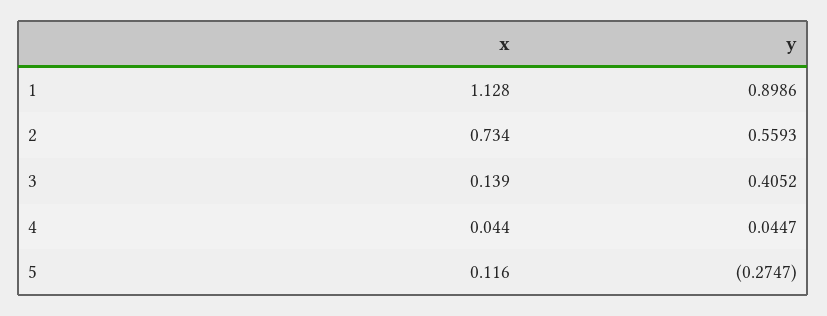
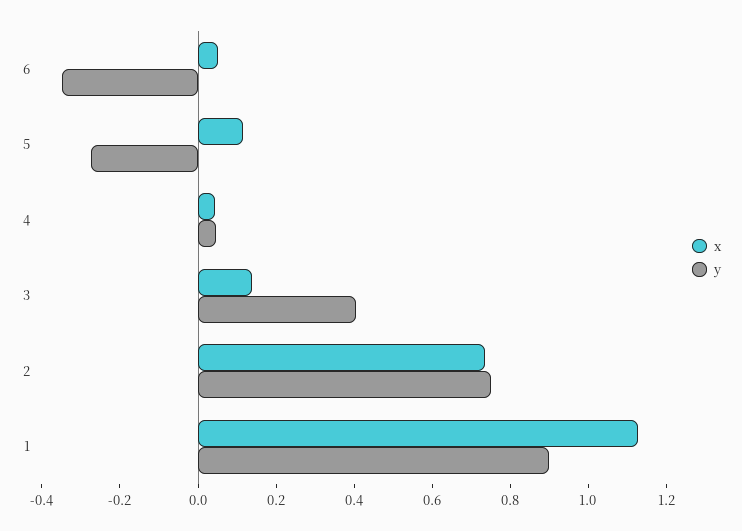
  {
    "x": {
      "1": 1.128,
      "2": 0.734,
      "3": 0.139,
      "4": 0.044,
-     "5": 0.116
+     "5": 0.116,
+     "6": 0.05
    },
    "y": {
      "1": 0.8986,
-     "2": 0.5593,
+     "2": 0.75,
      "3": 0.4052,
      "4": 0.0447,
-     "5": -0.2747
+     "5": -0.2747,
+     "6": -0.35
    }
  }

